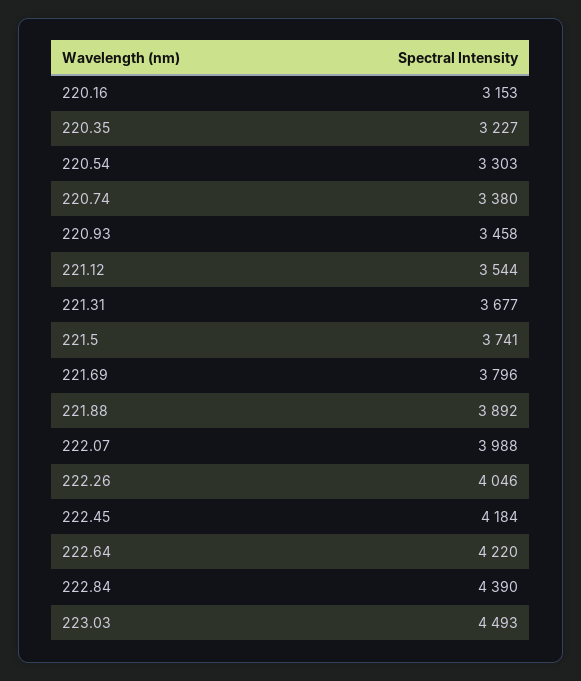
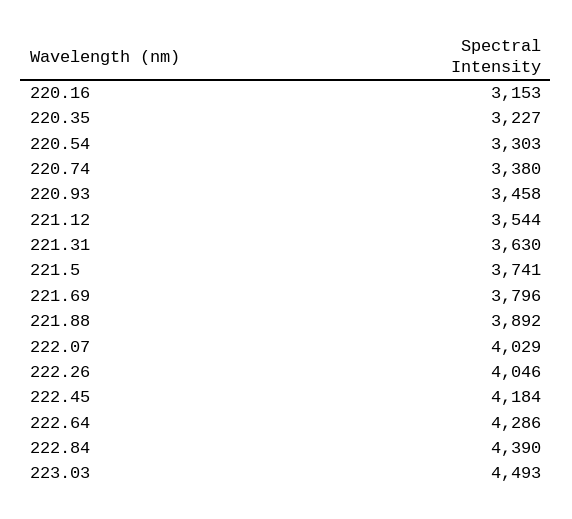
  {
    "220.16": 3153,
    "220.35": 3227,
    "220.54": 3303,
    "220.74": 3380,
    "220.93": 3458,
    "221.12": 3544,
-   "221.31": 3677,
+   "221.31": 3630,
    "221.5": 3741,
    "221.69": 3796,
    "221.88": 3892,
-   "222.07": 3988,
+   "222.07": 4029,
    "222.26": 4046,
    "222.45": 4184,
-   "222.64": 4220,
+   "222.64": 4286,
    "222.84": 4390,
    "223.03": 4493
  }

